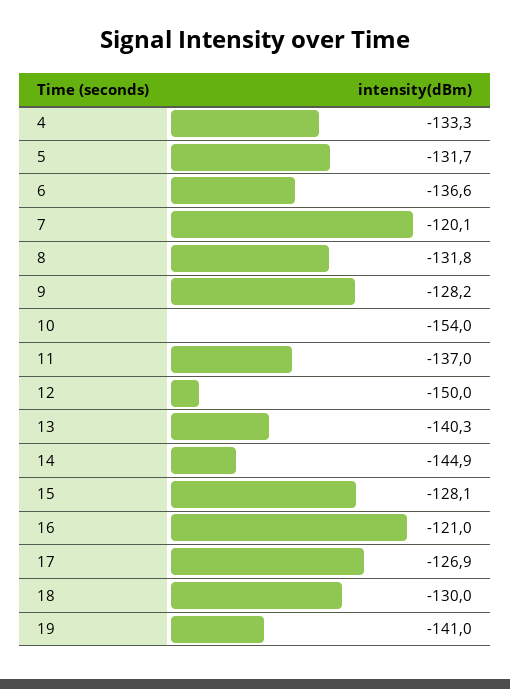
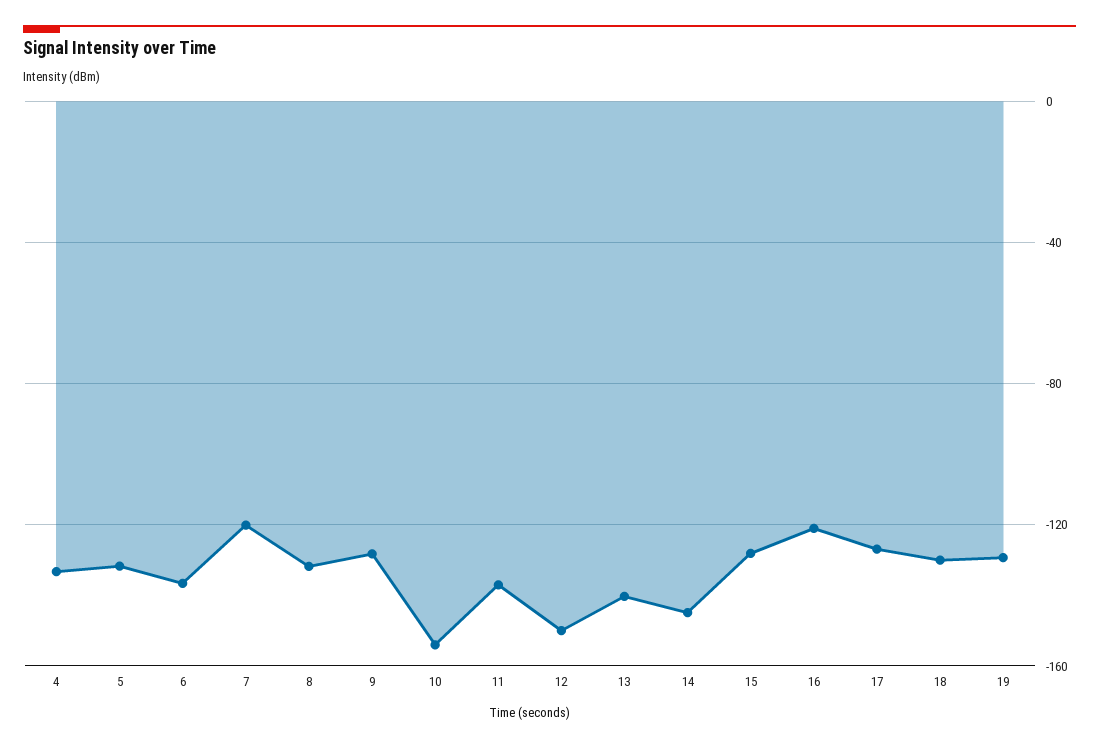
  {
    "4": -133.3,
    "5": -131.7,
    "6": -136.6,
    "7": -120.1,
    "8": -131.8,
    "9": -128.2,
    "10": -154,
    "11": -137,
    "12": -150,
    "13": -140.3,
    "14": -144.9,
    "15": -128.1,
    "16": -121,
    "17": -126.9,
    "18": -130,
-   "19": -141
+   "19": -130
  }

